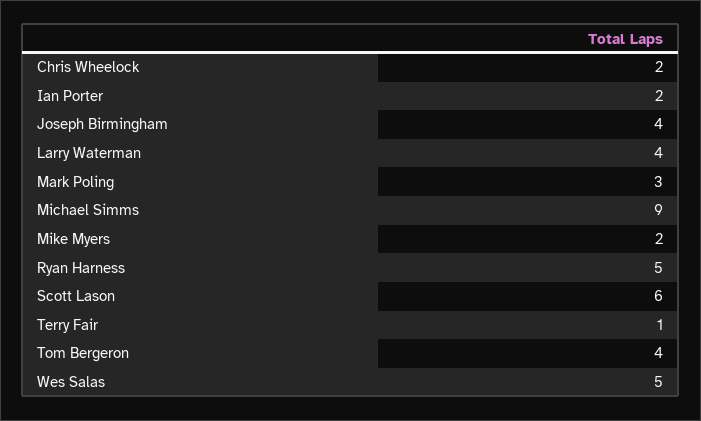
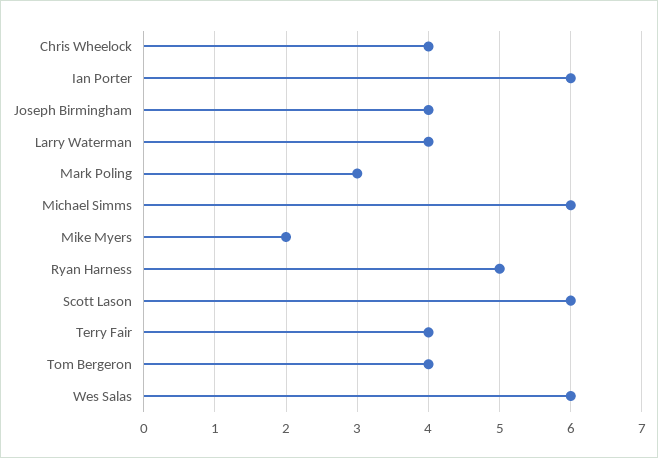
  {
-   "Chris Wheelock": 2,
+   "Chris Wheelock": 4,
-   "Ian Porter": 2,
+   "Ian Porter": 6,
    "Joseph Birmingham": 4,
    "Larry Waterman": 4,
    "Mark Poling": 3,
-   "Michael Simms": 9,
+   "Michael Simms": 6,
    "Mike Myers": 2,
    "Ryan Harness": 5,
    "Scott Lason": 6,
-   "Terry Fair": 1,
+   "Terry Fair": 4,
    "Tom Bergeron": 4,
-   "Wes Salas": 5
+   "Wes Salas": 6
  }

